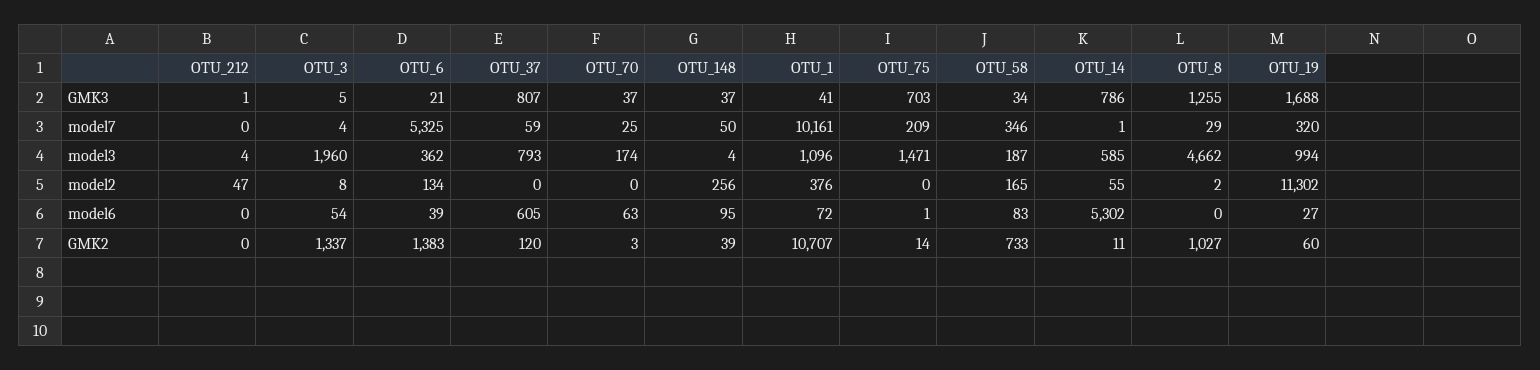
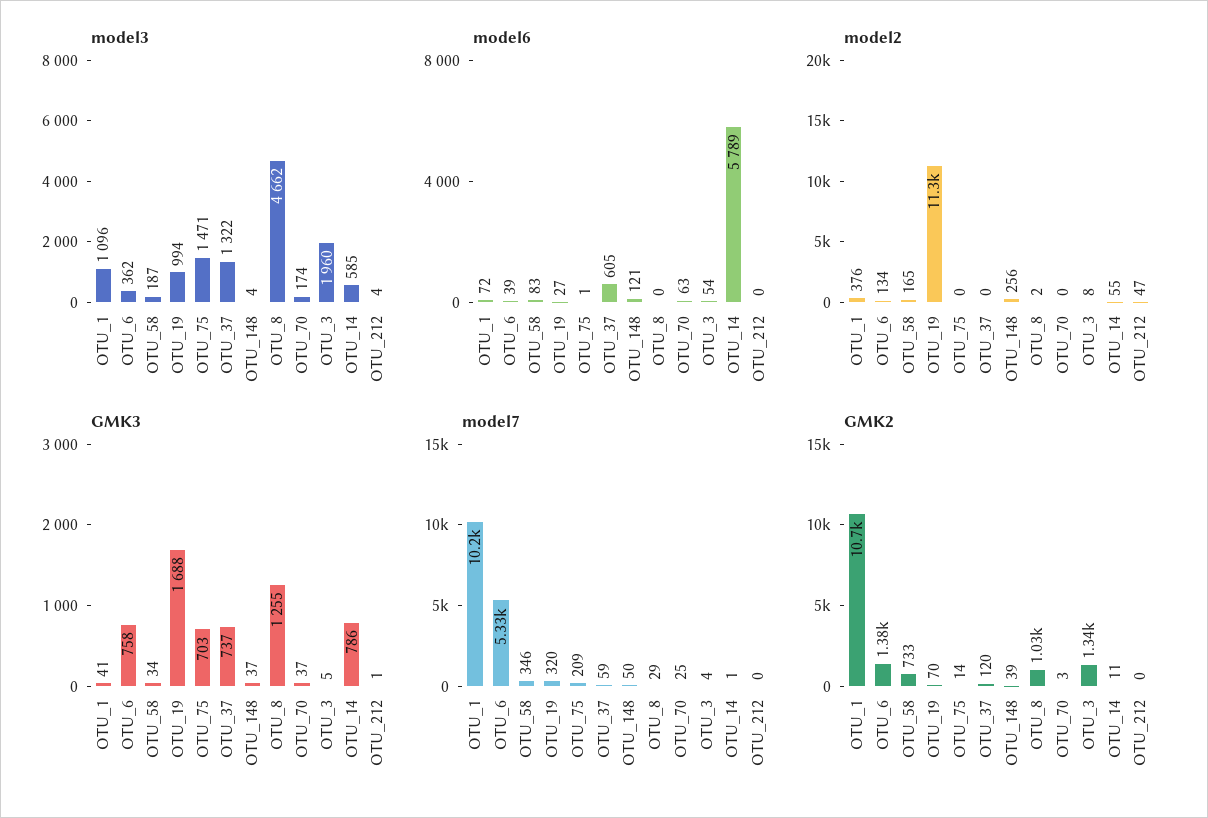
  {
    "GMK3": {
      "OTU_212": 1,
      "OTU_3": 5,
-     "OTU_6": 21,
+     "OTU_6": 758,
-     "OTU_37": 807,
+     "OTU_37": 737,
      "OTU_70": 37,
      "OTU_148": 37,
      "OTU_1": 41,
      "OTU_75": 703,
      "OTU_58": 34,
      "OTU_14": 786,
      "OTU_8": 1255,
      "OTU_19": 1688
    },
    "model7": {
      "OTU_212": 0,
      "OTU_3": 4,
      "OTU_6": 5325,
      "OTU_37": 59,
      "OTU_70": 25,
      "OTU_148": 50,
      "OTU_1": 10161,
      "OTU_75": 209,
      "OTU_58": 346,
      "OTU_14": 1,
      "OTU_8": 29,
      "OTU_19": 320
    },
    "model3": {
      "OTU_212": 4,
      "OTU_3": 1960,
      "OTU_6": 362,
-     "OTU_37": 793,
+     "OTU_37": 1322,
      "OTU_70": 174,
      "OTU_148": 4,
      "OTU_1": 1096,
      "OTU_75": 1471,
      "OTU_58": 187,
      "OTU_14": 585,
      "OTU_8": 4662,
      "OTU_19": 994
    },
    "model2": {
      "OTU_212": 47,
      "OTU_3": 8,
      "OTU_6": 134,
      "OTU_37": 0,
      "OTU_70": 0,
      "OTU_148": 256,
      "OTU_1": 376,
      "OTU_75": 0,
      "OTU_58": 165,
      "OTU_14": 55,
      "OTU_8": 2,
      "OTU_19": 11302
    },
    "model6": {
      "OTU_212": 0,
      "OTU_3": 54,
      "OTU_6": 39,
      "OTU_37": 605,
      "OTU_70": 63,
-     "OTU_148": 95,
+     "OTU_148": 121,
      "OTU_1": 72,
      "OTU_75": 1,
      "OTU_58": 83,
-     "OTU_14": 5302,
+     "OTU_14": 5789,
      "OTU_8": 0,
      "OTU_19": 27
    },
    "GMK2": {
      "OTU_212": 0,
      "OTU_3": 1337,
      "OTU_6": 1383,
      "OTU_37": 120,
      "OTU_70": 3,
      "OTU_148": 39,
      "OTU_1": 10707,
      "OTU_75": 14,
      "OTU_58": 733,
      "OTU_14": 11,
      "OTU_8": 1027,
-     "OTU_19": 60
+     "OTU_19": 70
    }
  }

